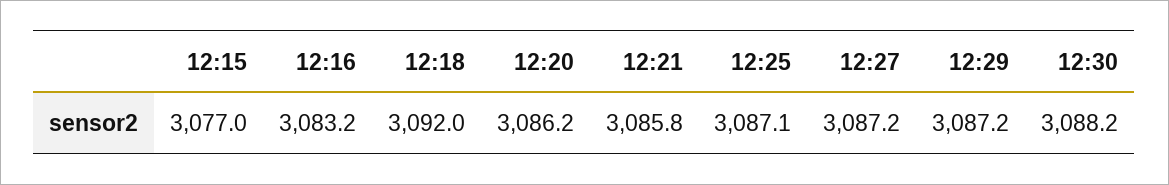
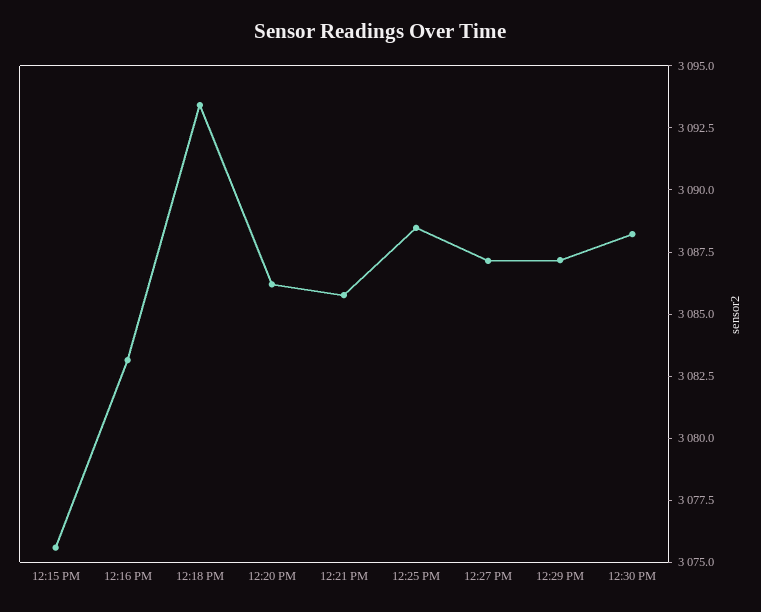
  {
-   "12:15": 3077,
+   "12:15": 3075.5,
    "12:16": 3083.2,
-   "12:18": 3092,
+   "12:18": 3093.5,
    "12:20": 3086.2,
    "12:21": 3085.8,
-   "12:25": 3087.1,
+   "12:25": 3088.5,
    "12:27": 3087.2,
    "12:29": 3087.2,
    "12:30": 3088.2
  }

